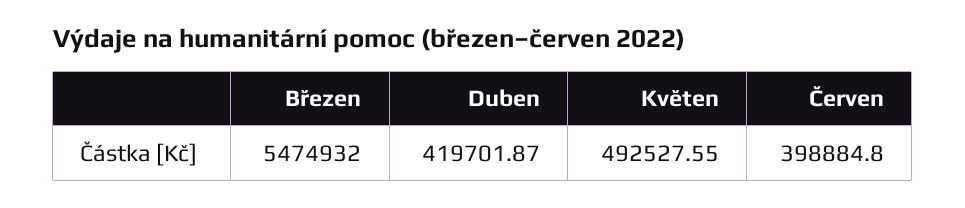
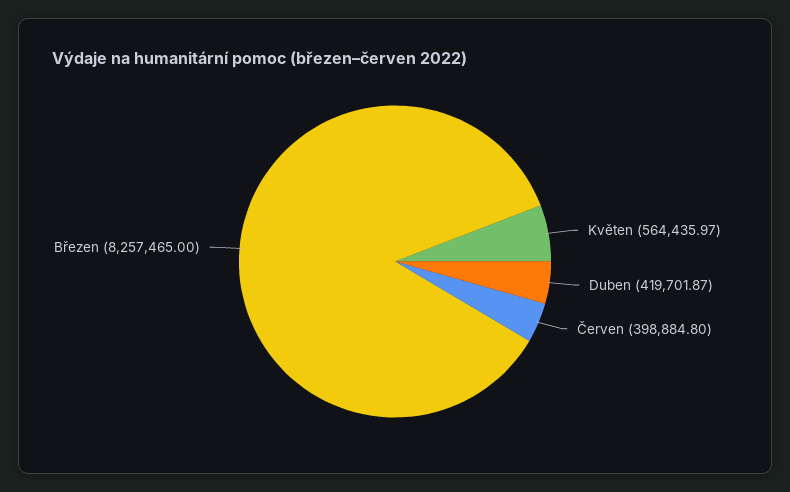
  {
-   "Březen": 5474932,
+   "Březen": 8257465,
    "Duben": 419701.87,
-   "Květen": 492527.55,
+   "Květen": 564435.97,
    "Červen": 398884.8
  }

